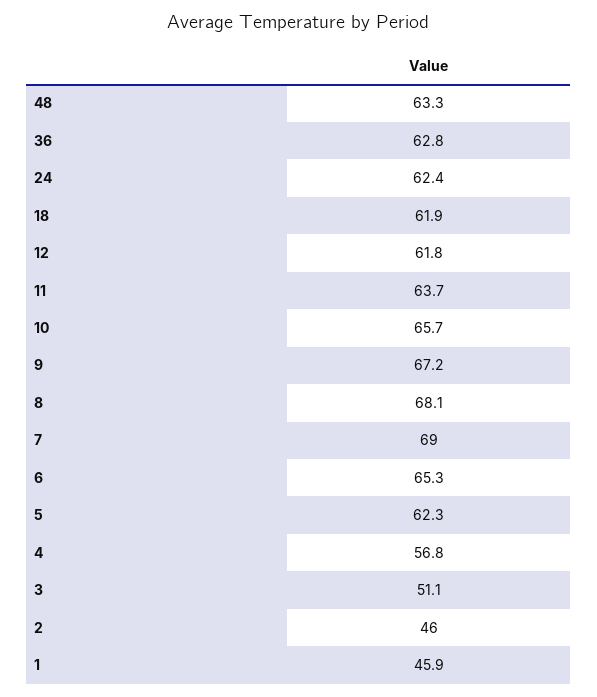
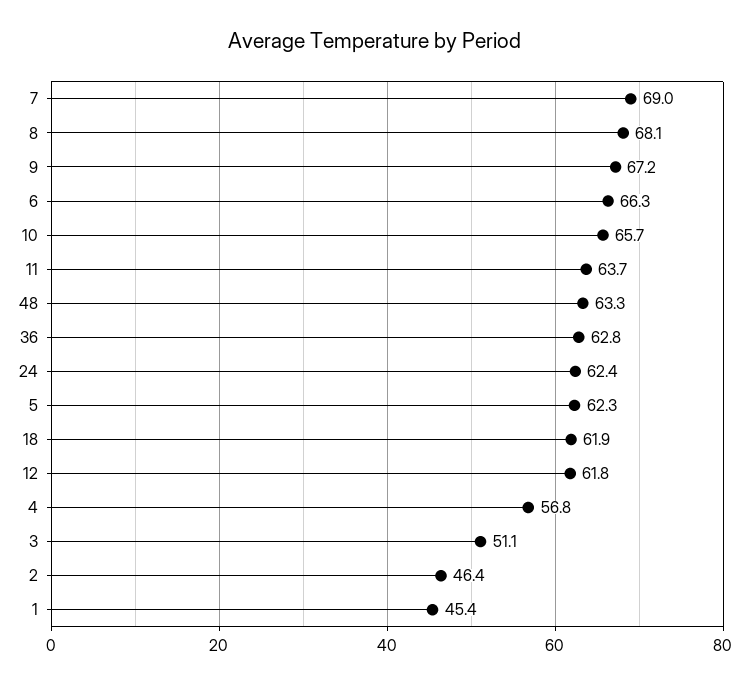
  {
    "48": 63.3,
    "36": 62.8,
    "24": 62.4,
    "18": 61.9,
    "12": 61.8,
    "11": 63.7,
    "10": 65.7,
    "9": 67.2,
    "8": 68.1,
    "7": 69,
-   "6": 65.3,
+   "6": 66.3,
    "5": 62.3,
    "4": 56.8,
    "3": 51.1,
-   "2": 46,
+   "2": 46.4,
-   "1": 45.9
+   "1": 45.4
  }

